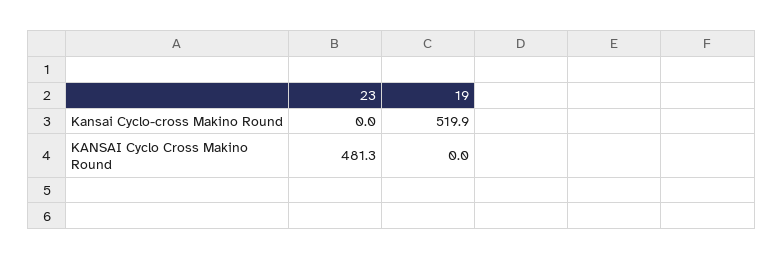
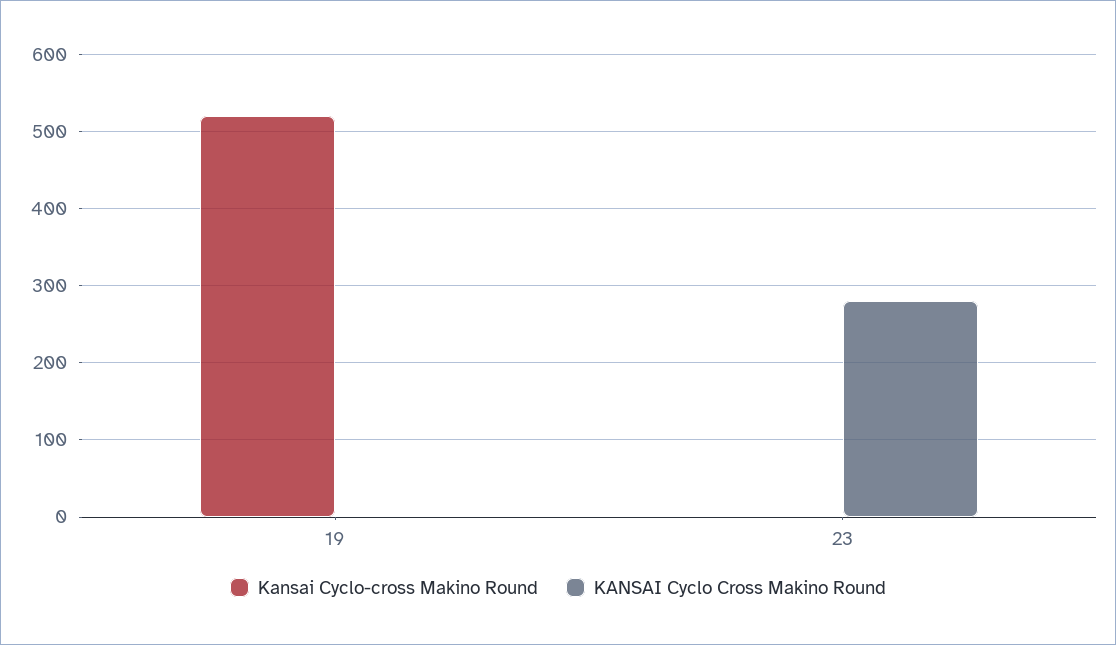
  {
    "Kansai Cyclo-cross Makino Round": {
      "23": 0,
      "19": 519.9
    },
    "KANSAI Cyclo Cross Makino Round": {
-     "23": 481.3,
+     "23": 280,
      "19": 0
    }
  }

